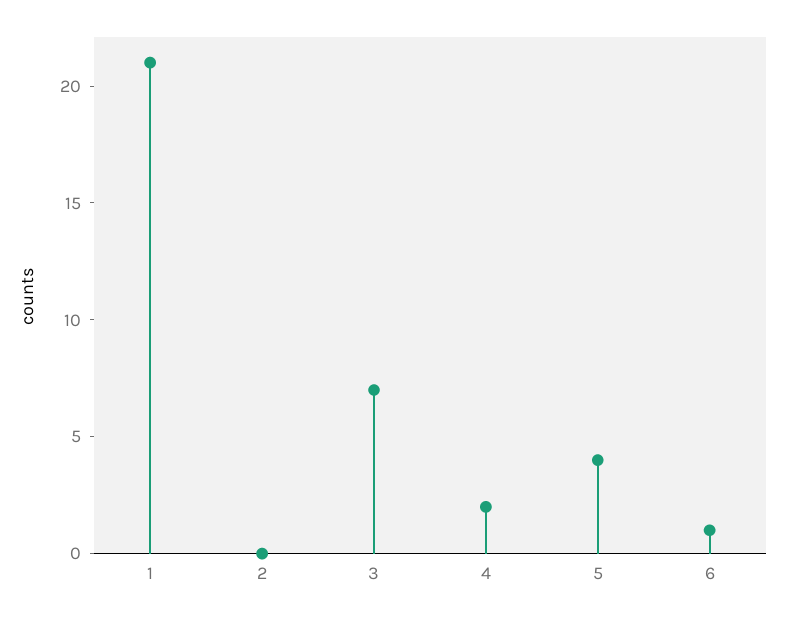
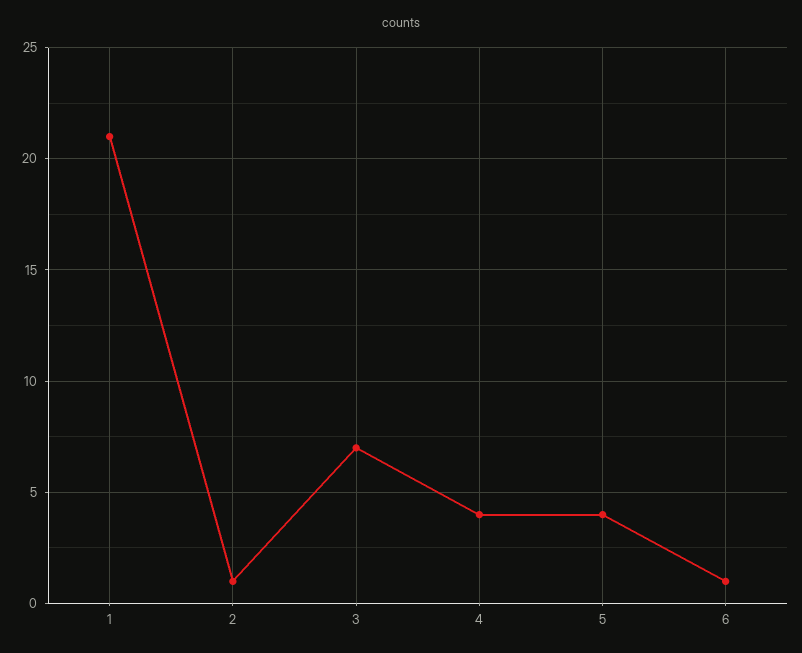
  {
    "1": 21,
-   "2": 0,
+   "2": 1,
    "3": 7,
-   "4": 2,
+   "4": 4,
    "5": 4,
    "6": 1
  }

